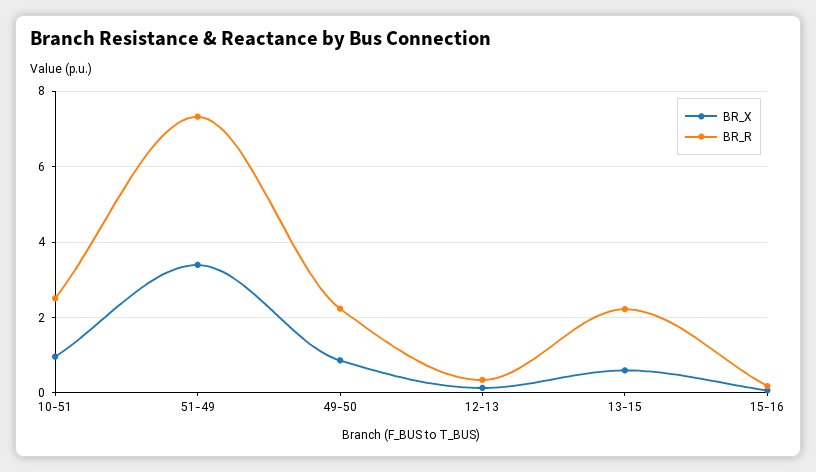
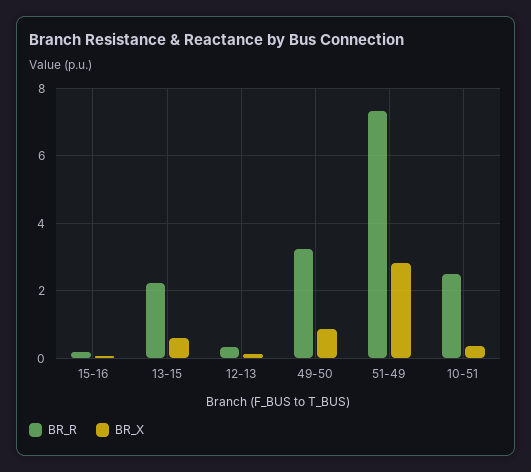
  {
    "BR_X": {
-     "10-51": 1,
+     "10-51": 0.4,
-     "51-49": 3.4,
+     "51-49": 2.8,
      "49-50": 0.8,
      "12-13": 0.2,
      "13-15": 0.6,
      "15-16": 0
    },
    "BR_R": {
      "10-51": 2.6,
      "51-49": 7.4,
-     "49-50": 2.2,
+     "49-50": 3.2,
      "12-13": 0.4,
      "13-15": 2.2,
      "15-16": 0.2
    }
  }

